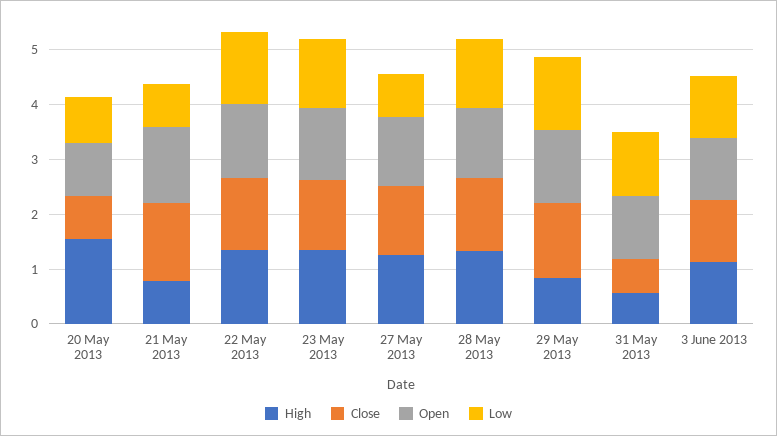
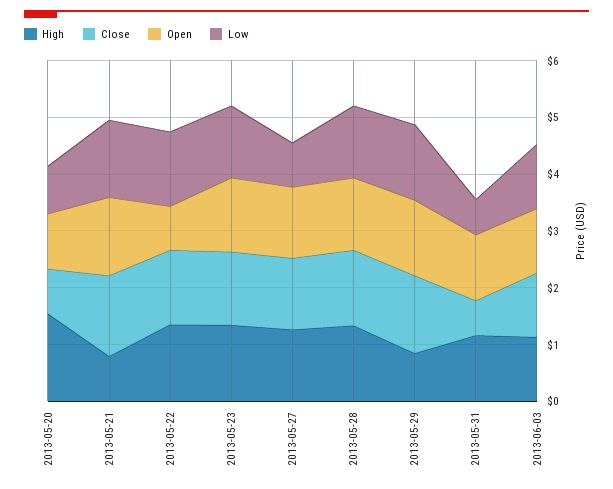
  {
    "High": {
      "20 May 2013": 1.6,
      "21 May 2013": 0.8,
      "22 May 2013": 1.4,
      "23 May 2013": 1.4,
      "27 May 2013": 1.2,
      "28 May 2013": 1.4,
      "29 May 2013": 0.8,
-     "31 May 2013": 0.6,
+     "31 May 2013": 1.2,
      "3 June 2013": 1.2
    },
    "Close": {
      "20 May 2013": 0.8,
      "21 May 2013": 1.4,
      "22 May 2013": 1.4,
      "23 May 2013": 1.2,
      "27 May 2013": 1.2,
      "28 May 2013": 1.4,
      "29 May 2013": 1.4,
      "31 May 2013": 0.6,
      "3 June 2013": 1.2
    },
    "Open": {
      "20 May 2013": 1,
      "21 May 2013": 1.4,
-     "22 May 2013": 1.4,
+     "22 May 2013": 0.8,
      "23 May 2013": 1.4,
      "27 May 2013": 1.2,
      "28 May 2013": 1.2,
      "29 May 2013": 1.4,
      "31 May 2013": 1.2,
      "3 June 2013": 1.2
    },
    "Low": {
      "20 May 2013": 0.8,
-     "21 May 2013": 0.8,
+     "21 May 2013": 1.4,
      "22 May 2013": 1.4,
      "23 May 2013": 1.2,
      "27 May 2013": 0.8,
      "28 May 2013": 1.2,
      "29 May 2013": 1.4,
-     "31 May 2013": 1.2,
+     "31 May 2013": 0.6,
      "3 June 2013": 1.2
    }
  }

